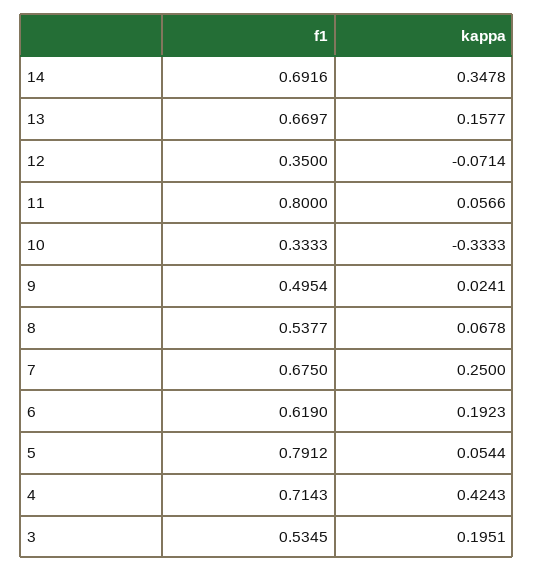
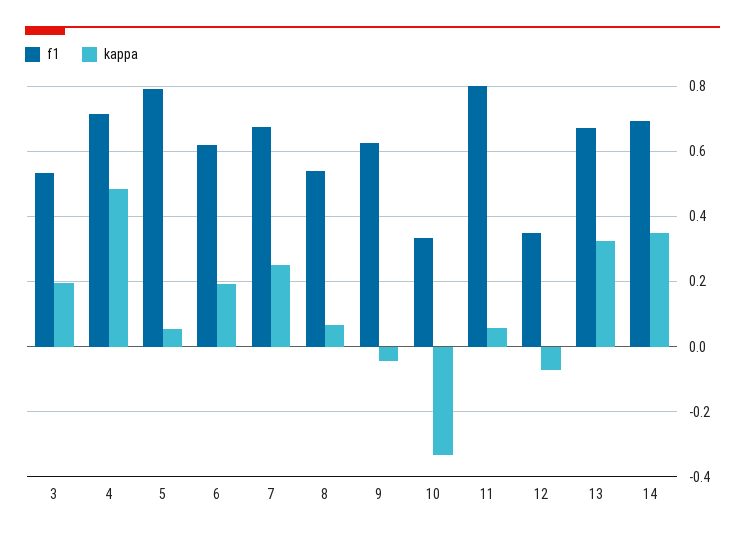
  {
    "f1": {
      "14": 0.6916,
      "13": 0.6697,
      "12": 0.35,
      "11": 0.8,
      "10": 0.3333,
-     "9": 0.4954,
+     "9": 0.62,
      "8": 0.5377,
      "7": 0.675,
      "6": 0.619,
      "5": 0.7912,
      "4": 0.7143,
      "3": 0.5345
    },
    "kappa": {
      "14": 0.3478,
-     "13": 0.1577,
+     "13": 0.32,
      "12": -0.0714,
      "11": 0.0566,
      "10": -0.3333,
-     "9": 0.0241,
+     "9": -0.04,
      "8": 0.0678,
      "7": 0.25,
      "6": 0.1923,
      "5": 0.0544,
-     "4": 0.4243,
+     "4": 0.48,
      "3": 0.1951
    }
  }

